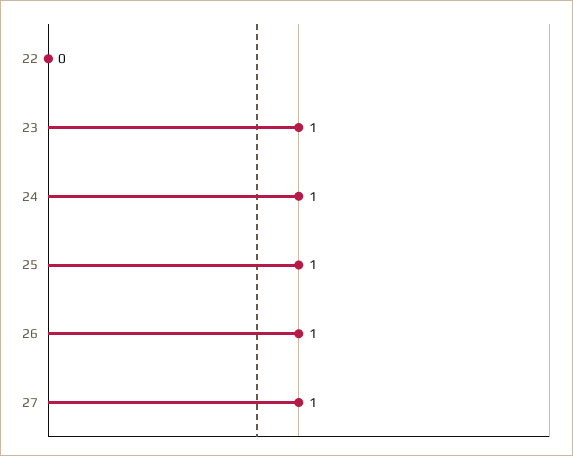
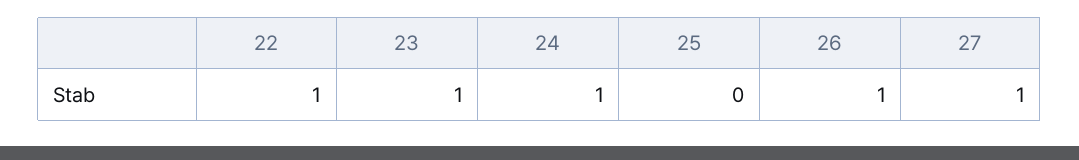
  {
-   "22": 0,
+   "22": 1,
    "23": 1,
    "24": 1,
-   "25": 1,
+   "25": 0,
    "26": 1,
    "27": 1
  }

